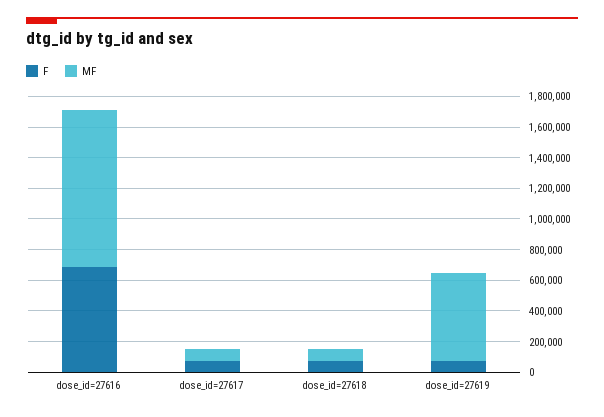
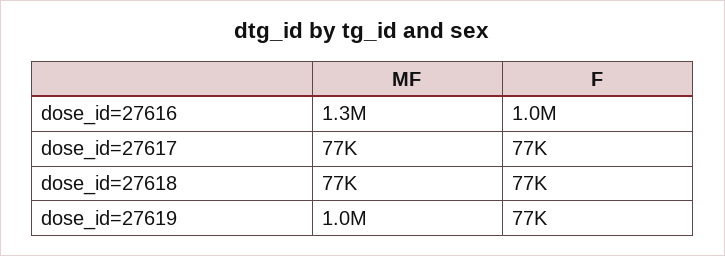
  {
    "F": {
-     "dose_id=27616": 700000,
+     "dose_id=27616": 1000000,
      "dose_id=27617": 77000,
      "dose_id=27618": 77000,
      "dose_id=27619": 77000
    },
    "MF": {
-     "dose_id=27616": 1000000,
+     "dose_id=27616": 1300000,
      "dose_id=27617": 77000,
      "dose_id=27618": 77000,
-     "dose_id=27619": 600000
+     "dose_id=27619": 1000000
    }
  }

